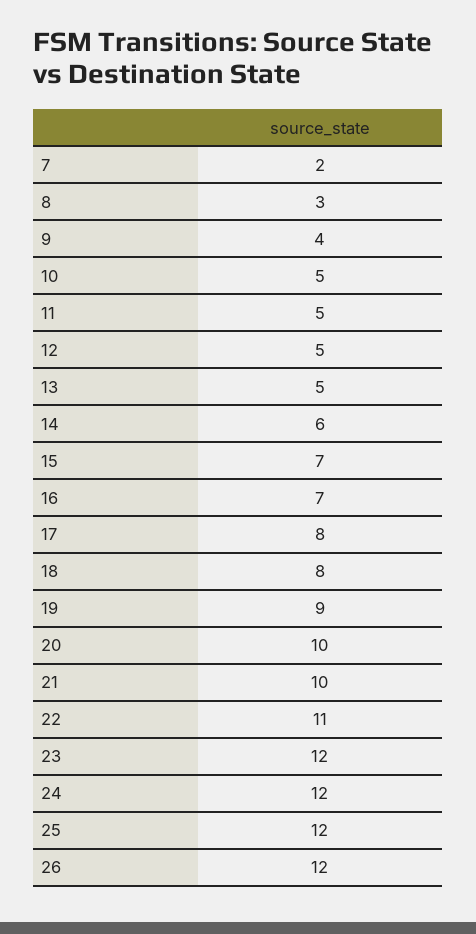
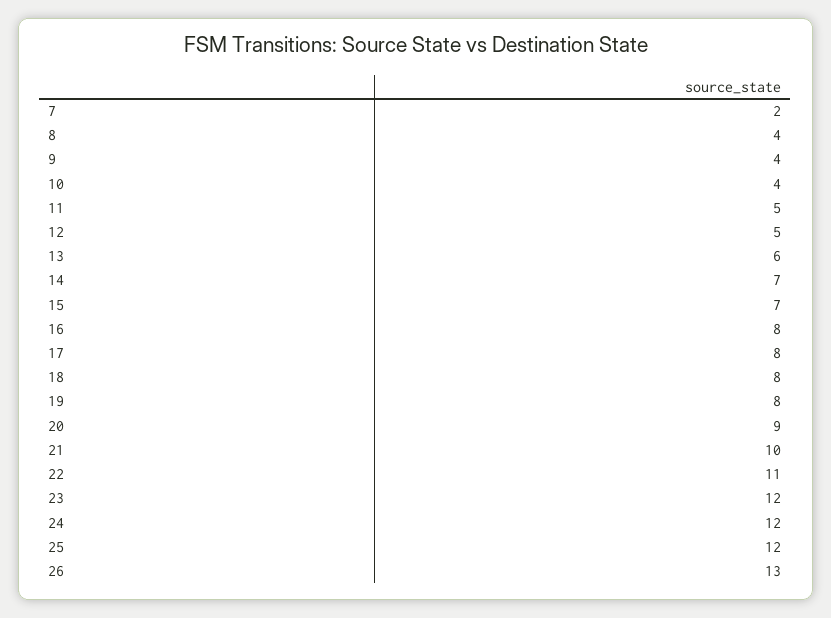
  {
    "7": 2,
-   "8": 3,
+   "8": 4,
    "9": 4,
-   "10": 5,
+   "10": 4,
    "11": 5,
    "12": 5,
-   "13": 5,
+   "13": 6,
-   "14": 6,
+   "14": 7,
    "15": 7,
-   "16": 7,
+   "16": 8,
    "17": 8,
    "18": 8,
-   "19": 9,
+   "19": 8,
-   "20": 10,
+   "20": 9,
    "21": 10,
    "22": 11,
    "23": 12,
    "24": 12,
    "25": 12,
-   "26": 12
+   "26": 13
  }

